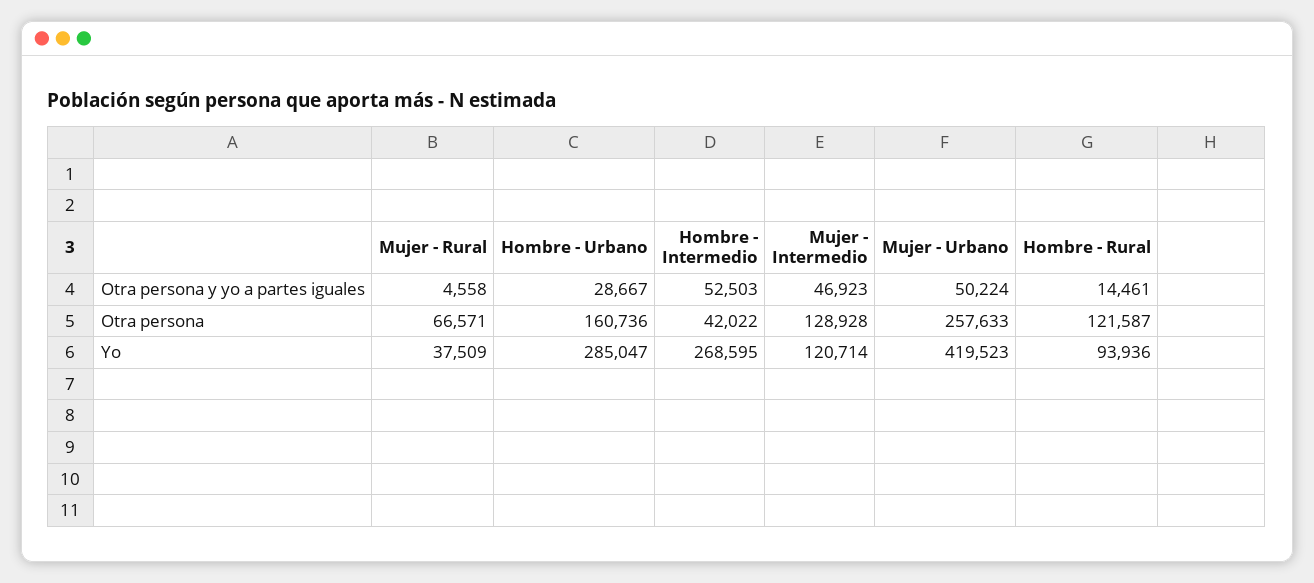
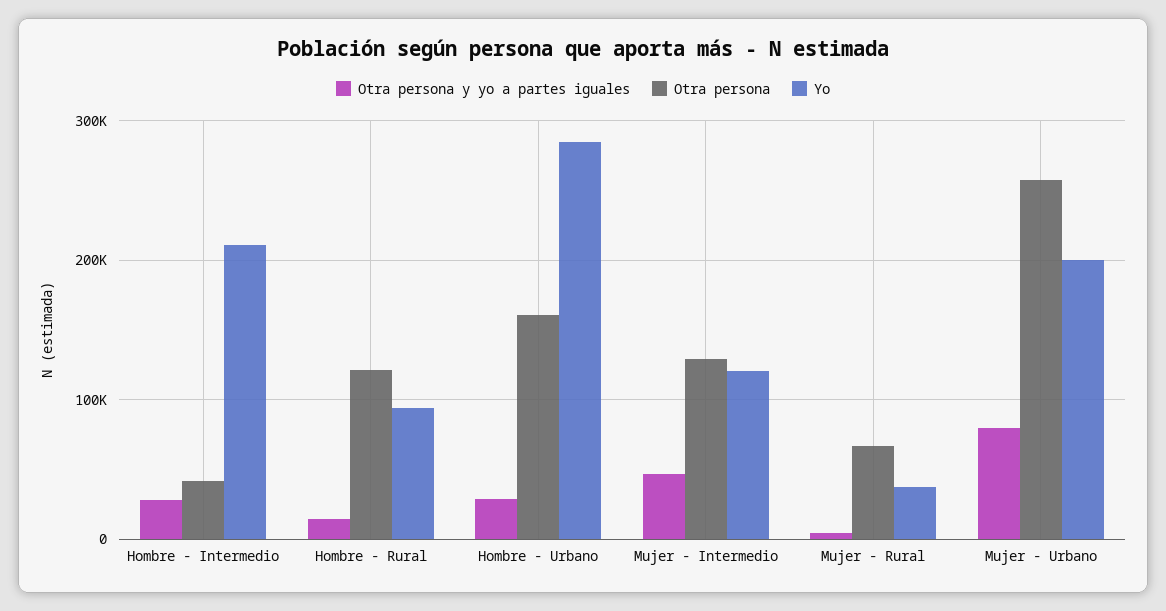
  {
    "Otra persona y yo a partes iguales": {
      "Mujer - Rural": 4558,
      "Hombre - Urbano": 28667,
-     "Hombre - Intermedio": 52503,
+     "Hombre - Intermedio": 30000,
      "Mujer - Intermedio": 46923,
-     "Mujer - Urbano": 50224,
+     "Mujer - Urbano": 80000,
      "Hombre - Rural": 14461
    },
    "Otra persona": {
      "Mujer - Rural": 66571,
      "Hombre - Urbano": 160736,
      "Hombre - Intermedio": 42022,
      "Mujer - Intermedio": 128928,
      "Mujer - Urbano": 257633,
      "Hombre - Rural": 121587
    },
    "Yo": {
      "Mujer - Rural": 37509,
      "Hombre - Urbano": 285047,
-     "Hombre - Intermedio": 268595,
+     "Hombre - Intermedio": 210000,
      "Mujer - Intermedio": 120714,
-     "Mujer - Urbano": 419523,
+     "Mujer - Urbano": 200000,
      "Hombre - Rural": 93936
    }
  }

